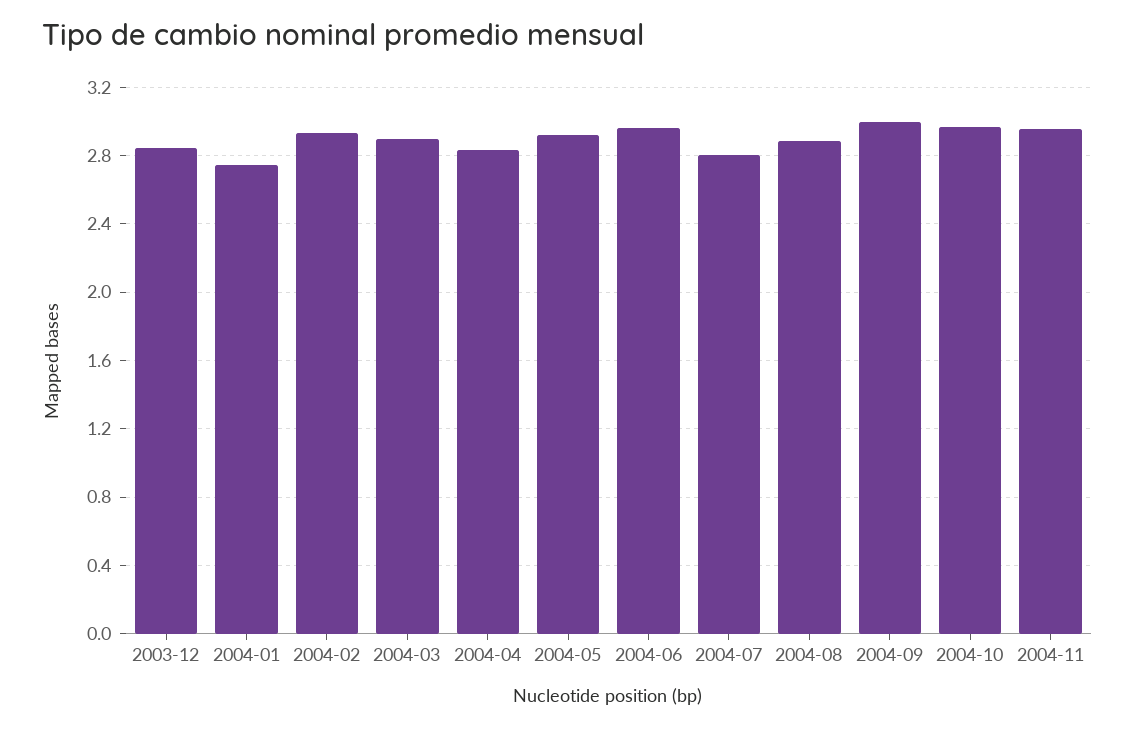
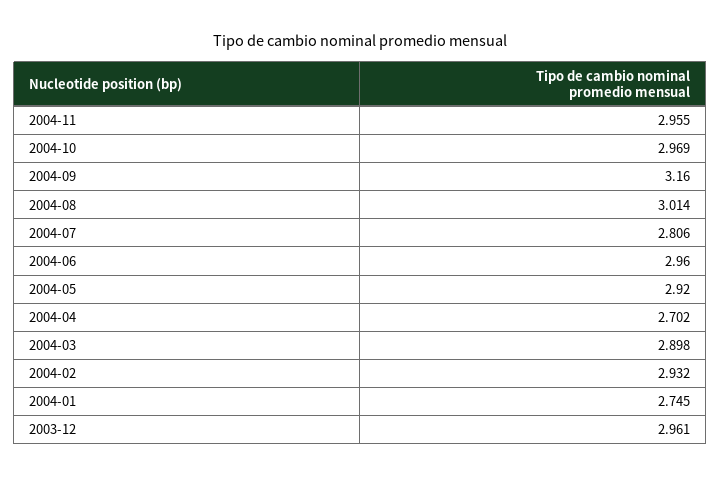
  {
-   "2003-12": 2.85,
+   "2003-12": 2.961,
    "2004-01": 2.745,
    "2004-02": 2.932,
    "2004-03": 2.898,
-   "2004-04": 2.85,
+   "2004-04": 2.702,
    "2004-05": 2.92,
    "2004-06": 2.96,
    "2004-07": 2.806,
-   "2004-08": 2.9,
+   "2004-08": 3.014,
-   "2004-09": 3,
+   "2004-09": 3.16,
    "2004-10": 2.969,
    "2004-11": 2.955
  }

